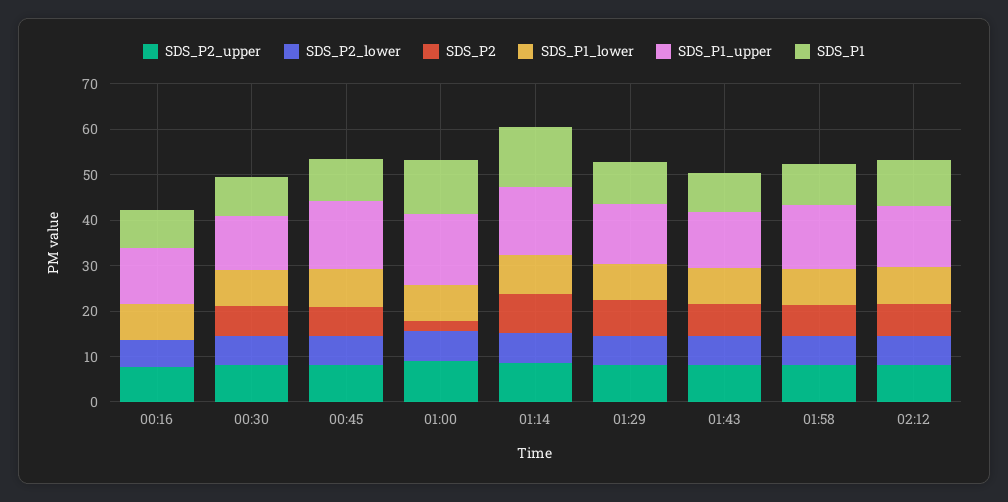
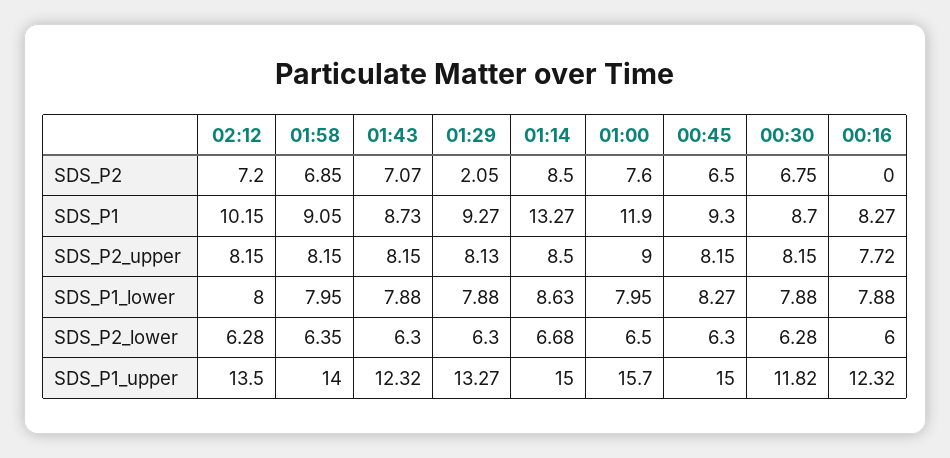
  {
    "SDS_P2_upper": {
      "00:16": 7.72,
      "00:30": 8.15,
      "00:45": 8.15,
      "01:00": 9,
      "01:14": 8.5,
      "01:29": 8.13,
      "01:43": 8.15,
      "01:58": 8.15,
      "02:12": 8.15
    },
    "SDS_P2_lower": {
      "00:16": 6,
      "00:30": 6.28,
      "00:45": 6.3,
      "01:00": 6.5,
      "01:14": 6.68,
      "01:29": 6.3,
      "01:43": 6.3,
      "01:58": 6.35,
      "02:12": 6.28
    },
    "SDS_P2": {
      "00:16": 0,
      "00:30": 6.75,
      "00:45": 6.5,
-     "01:00": 2,
+     "01:00": 7.6,
      "01:14": 8.5,
-     "01:29": 8,
+     "01:29": 2.05,
      "01:43": 7.07,
      "01:58": 6.85,
      "02:12": 7.2
    },
    "SDS_P1_lower": {
      "00:16": 7.88,
      "00:30": 7.88,
      "00:45": 8.27,
      "01:00": 7.95,
      "01:14": 8.63,
      "01:29": 7.88,
      "01:43": 7.88,
      "01:58": 7.95,
      "02:12": 8
    },
    "SDS_P1_upper": {
      "00:16": 12.32,
      "00:30": 11.82,
      "00:45": 15,
      "01:00": 15.7,
      "01:14": 15,
      "01:29": 13.27,
      "01:43": 12.32,
      "01:58": 14,
      "02:12": 13.5
    },
    "SDS_P1": {
      "00:16": 8.27,
      "00:30": 8.7,
      "00:45": 9.3,
      "01:00": 11.9,
      "01:14": 13.27,
      "01:29": 9.27,
      "01:43": 8.73,
      "01:58": 9.05,
      "02:12": 10.15
    }
  }

